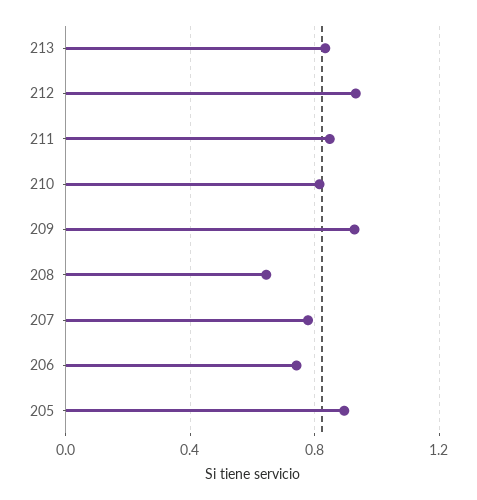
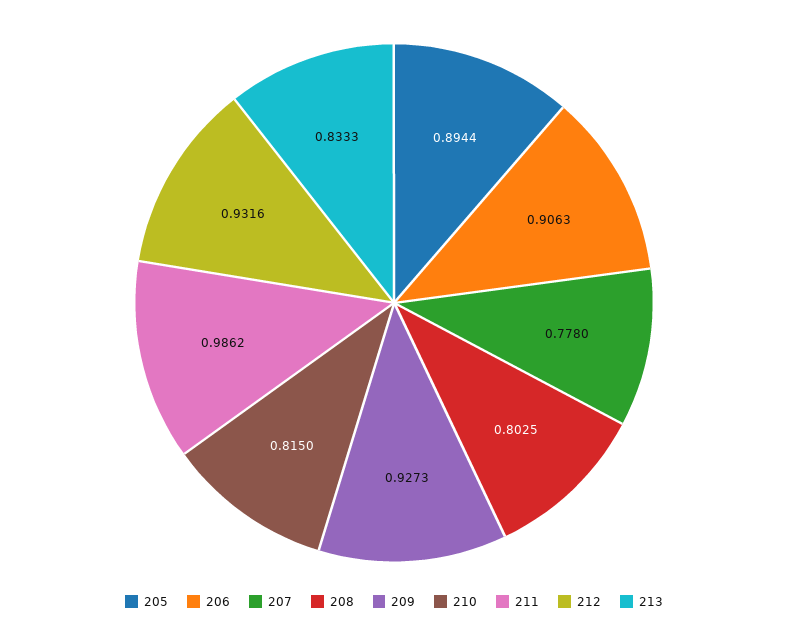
  {
    "213": 0.8333,
    "212": 0.9316,
-   "211": 0.85,
+   "211": 0.9862,
    "210": 0.815,
    "209": 0.9273,
-   "208": 0.65,
+   "208": 0.8025,
    "207": 0.778,
-   "206": 0.75,
+   "206": 0.9063,
    "205": 0.8944
  }

